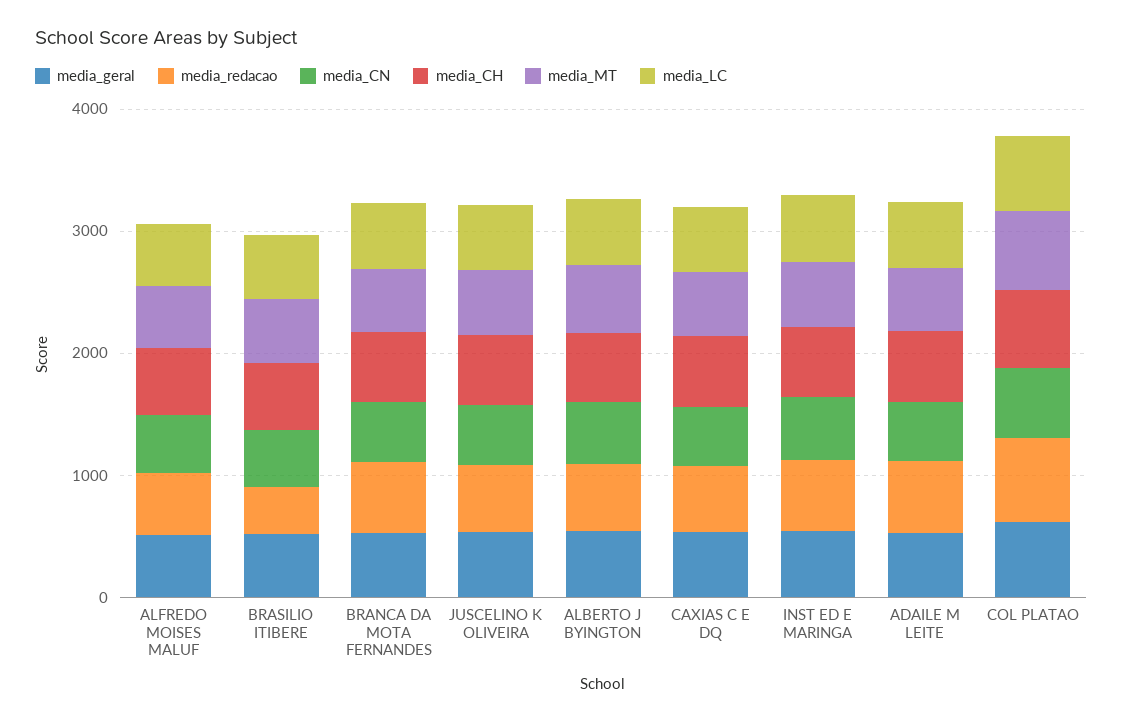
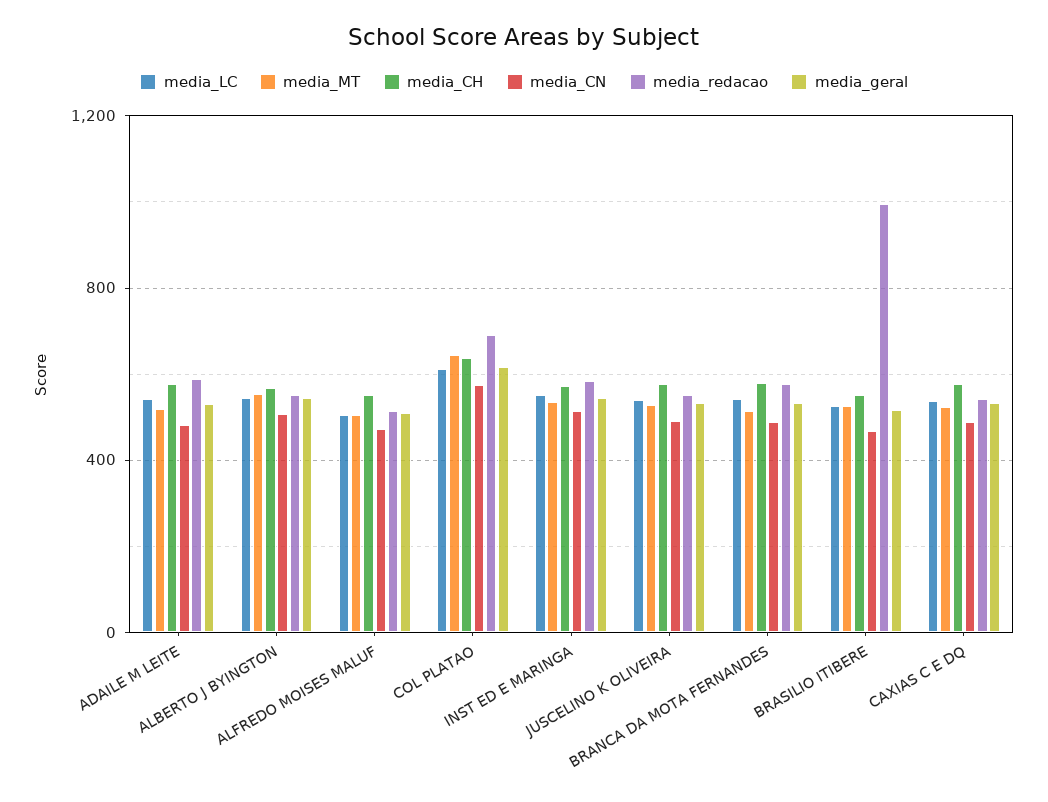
  {
    "media_geral": {
      "ALFREDO MOISES MALUF": 500,
      "BRASILIO ITIBERE": 500,
      "BRANCA DA MOTA FERNANDES": 550,
      "JUSCELINO K OLIVEIRA": 550,
      "ALBERTO J BYINGTON": 550,
      "CAXIAS C E DQ": 550,
      "INST ED E MARINGA": 550,
      "ADAILE M LEITE": 550,
      "COL PLATAO": 600
    },
    "media_redacao": {
      "ALFREDO MOISES MALUF": 500,
-     "BRASILIO ITIBERE": 400,
+     "BRASILIO ITIBERE": 1000,
      "BRANCA DA MOTA FERNANDES": 600,
      "JUSCELINO K OLIVEIRA": 550,
      "ALBERTO J BYINGTON": 550,
      "CAXIAS C E DQ": 550,
      "INST ED E MARINGA": 600,
      "ADAILE M LEITE": 600,
      "COL PLATAO": 700
    },
    "media_CN": {
      "ALFREDO MOISES MALUF": 450,
      "BRASILIO ITIBERE": 450,
      "BRANCA DA MOTA FERNANDES": 500,
      "JUSCELINO K OLIVEIRA": 500,
      "ALBERTO J BYINGTON": 500,
      "CAXIAS C E DQ": 500,
      "INST ED E MARINGA": 500,
      "ADAILE M LEITE": 500,
      "COL PLATAO": 600
    },
    "media_CH": {
      "ALFREDO MOISES MALUF": 550,
      "BRASILIO ITIBERE": 550,
      "BRANCA DA MOTA FERNANDES": 600,
      "JUSCELINO K OLIVEIRA": 600,
      "ALBERTO J BYINGTON": 550,
      "CAXIAS C E DQ": 600,
      "INST ED E MARINGA": 550,
      "ADAILE M LEITE": 600,
      "COL PLATAO": 650
    },
    "media_MT": {
      "ALFREDO MOISES MALUF": 500,
      "BRASILIO ITIBERE": 550,
      "BRANCA DA MOTA FERNANDES": 500,
      "JUSCELINO K OLIVEIRA": 550,
      "ALBERTO J BYINGTON": 550,
      "CAXIAS C E DQ": 500,
      "INST ED E MARINGA": 550,
      "ADAILE M LEITE": 500,
      "COL PLATAO": 650
    },
    "media_LC": {
      "ALFREDO MOISES MALUF": 500,
      "BRASILIO ITIBERE": 500,
      "BRANCA DA MOTA FERNANDES": 550,
      "JUSCELINO K OLIVEIRA": 550,
      "ALBERTO J BYINGTON": 550,
      "CAXIAS C E DQ": 550,
      "INST ED E MARINGA": 550,
      "ADAILE M LEITE": 550,
      "COL PLATAO": 600
    }
  }

